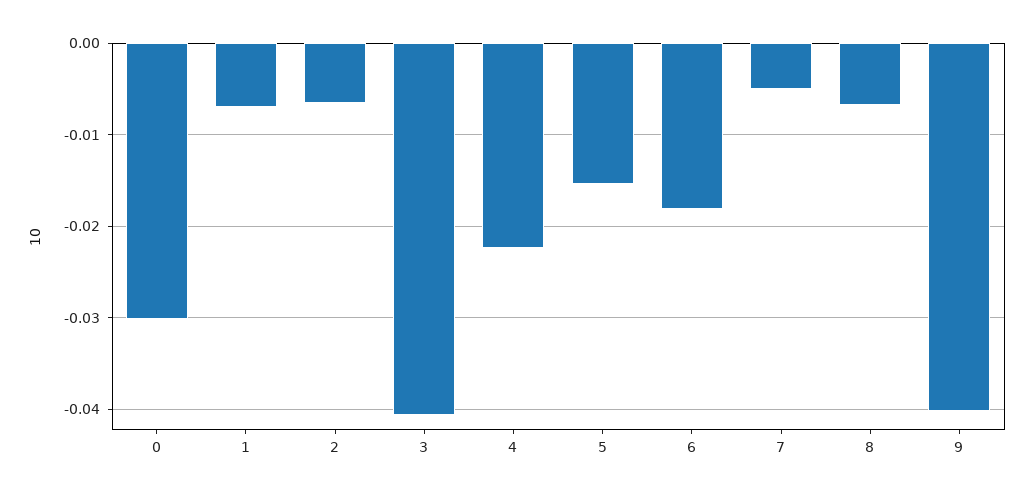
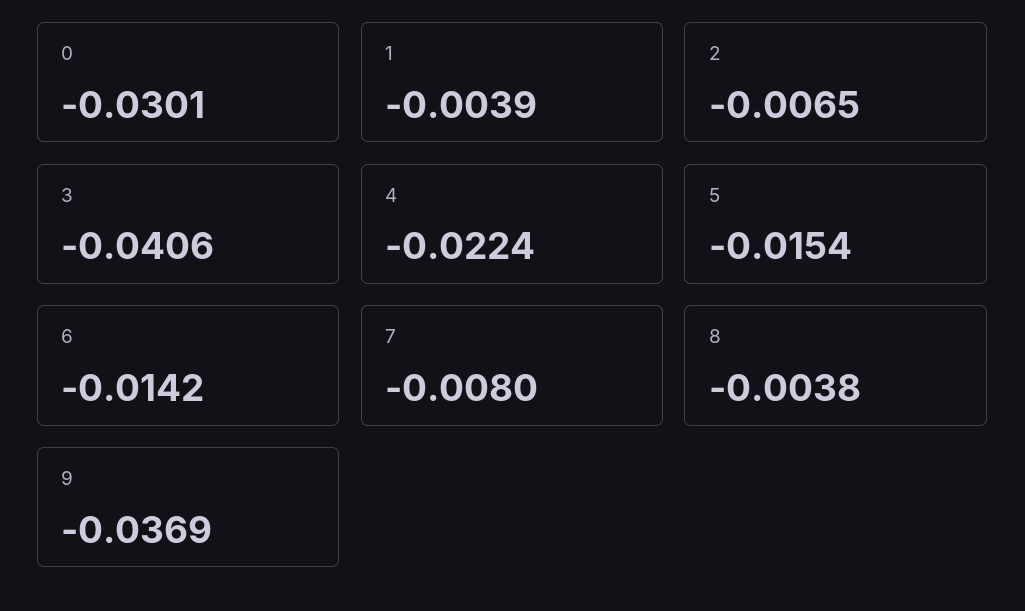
  {
    "0": -0.0301,
-   "1": -0.007,
+   "1": -0.0039,
    "2": -0.0065,
    "3": -0.0406,
    "4": -0.0224,
    "5": -0.0154,
-   "6": -0.018,
+   "6": -0.0142,
-   "7": -0.005,
+   "7": -0.008,
-   "8": -0.007,
+   "8": -0.0038,
-   "9": -0.04
+   "9": -0.0369
  }

